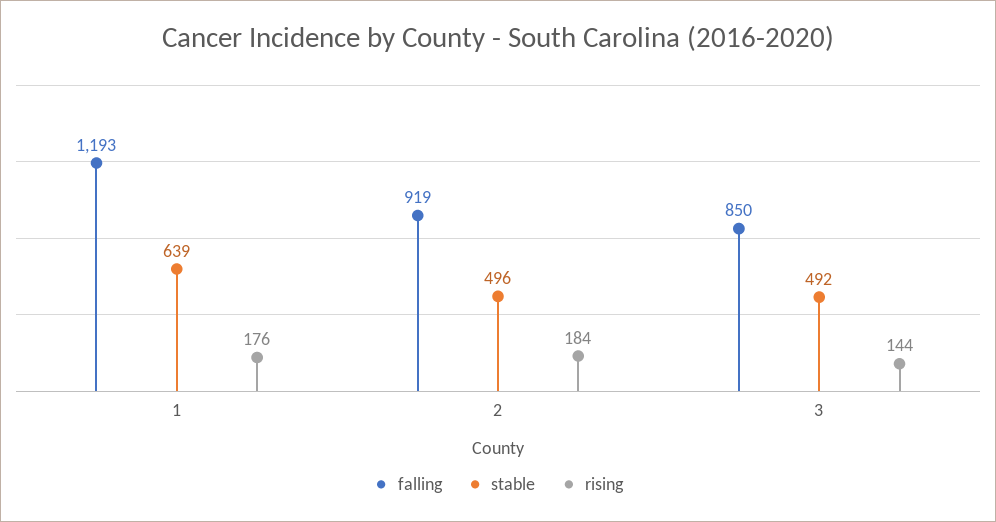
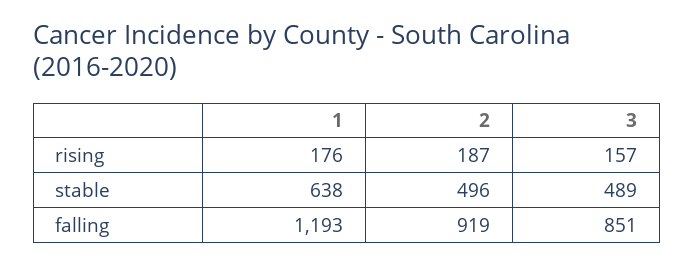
  {
    "falling": {
      "1": 1193,
      "2": 919,
-     "3": 850
+     "3": 851
    },
    "stable": {
-     "1": 639,
+     "1": 638,
      "2": 496,
-     "3": 492
+     "3": 489
    },
    "rising": {
      "1": 176,
-     "2": 184,
+     "2": 187,
-     "3": 144
+     "3": 157
    }
  }

